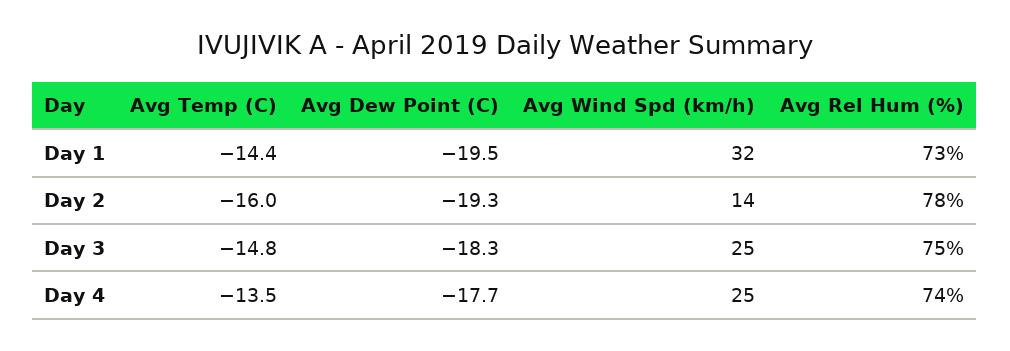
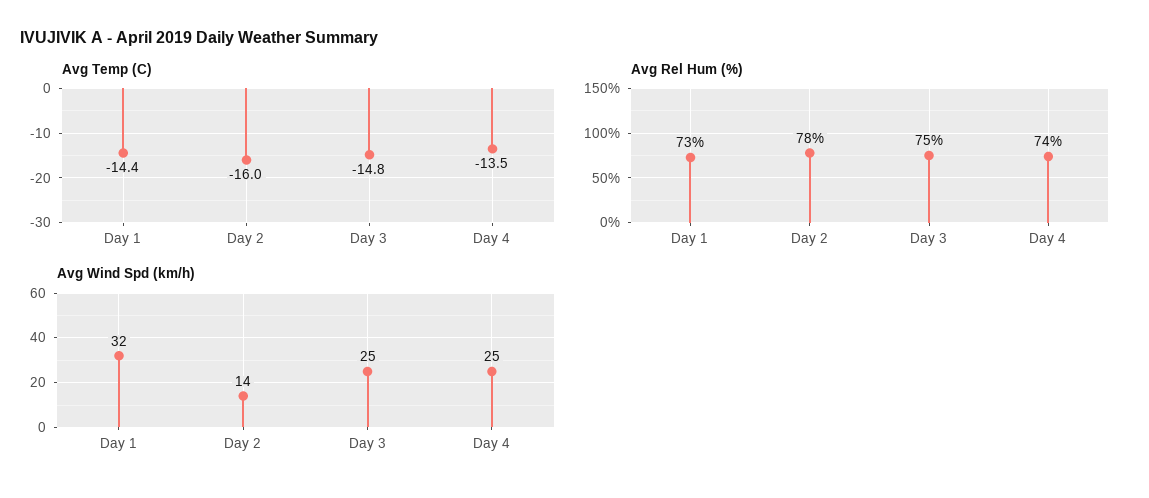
  {
    "Avg Temp (C)": {
      "Day 1": -14.4,
      "Day 2": -16,
      "Day 3": -14.8,
      "Day 4": -13.5
    },
-   "Avg Dew Point (C)": {
-     "Day 1": -19.5,
-     "Day 2": -19.3,
-     "Day 3": -18.3,
-     "Day 4": -17.7
-   },
    "Avg Wind Spd (km/h)": {
      "Day 1": 32,
      "Day 2": 14,
      "Day 3": 25,
      "Day 4": 25
    },
    "Avg Rel Hum (%)": {
      "Day 1": 73,
      "Day 2": 78,
      "Day 3": 75,
      "Day 4": 74
    }
  }

